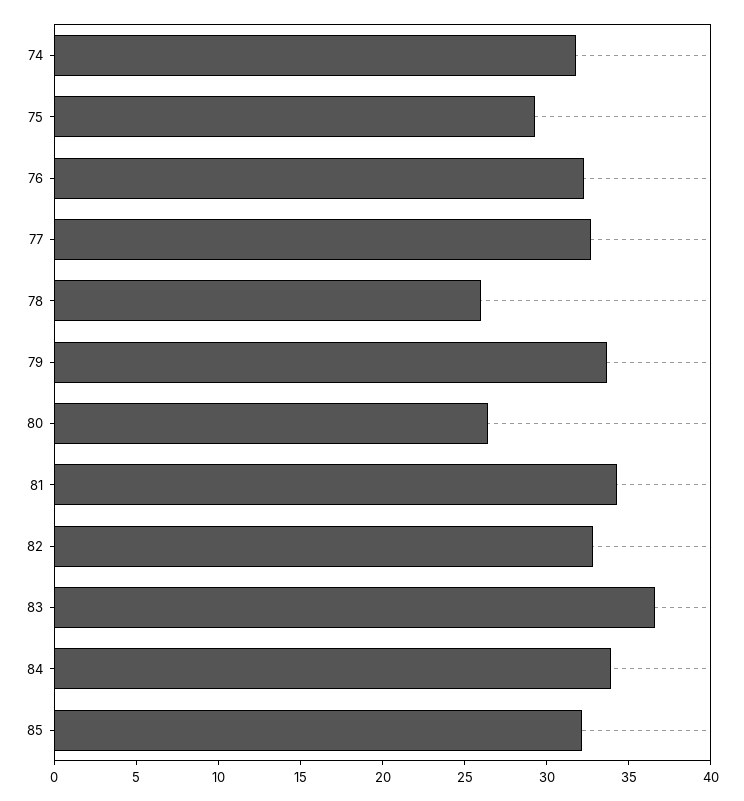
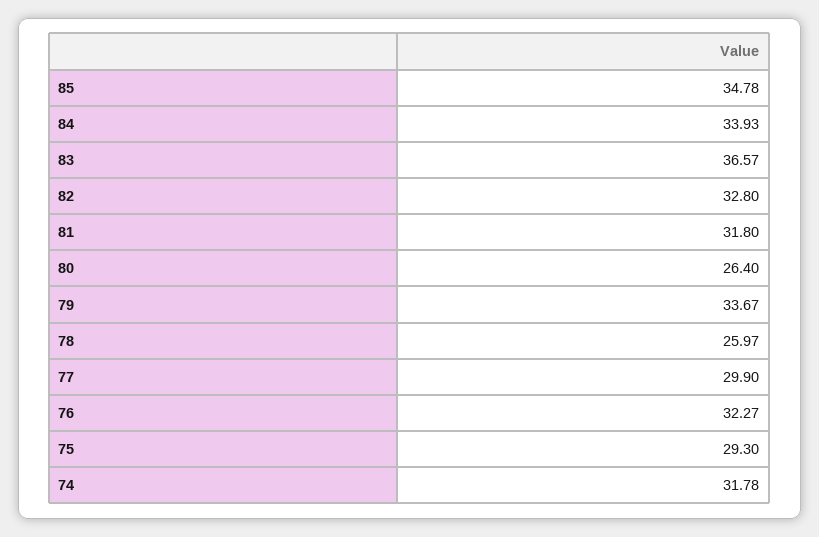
  {
    "74": 31.78,
    "75": 29.3,
    "76": 32.27,
-   "77": 33,
+   "77": 29.9,
    "78": 25.97,
    "79": 33.67,
    "80": 26.4,
-   "81": 34,
+   "81": 31.8,
    "82": 32.8,
    "83": 36.57,
    "84": 33.93,
-   "85": 32
+   "85": 34.78
  }

